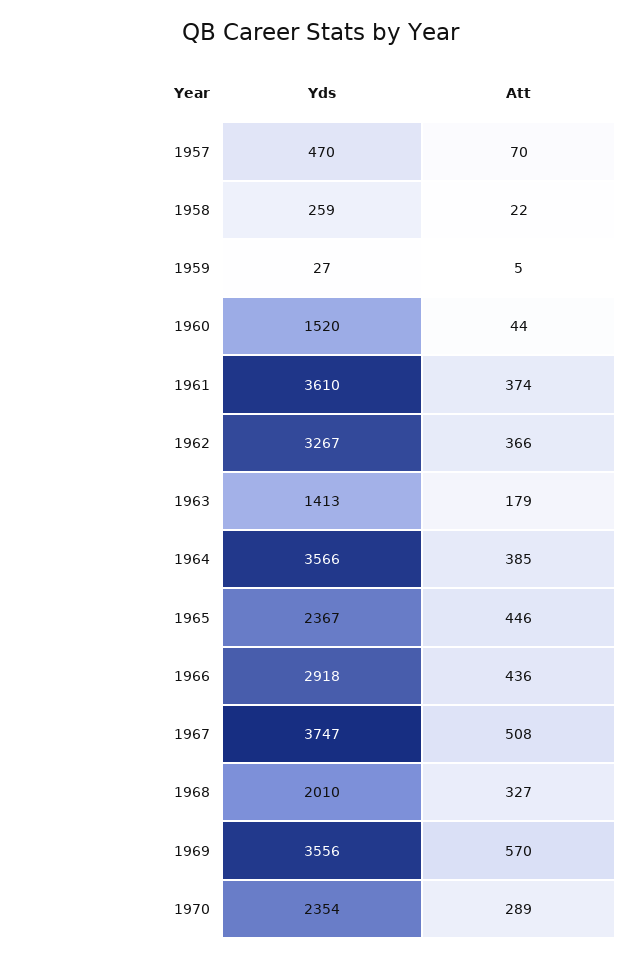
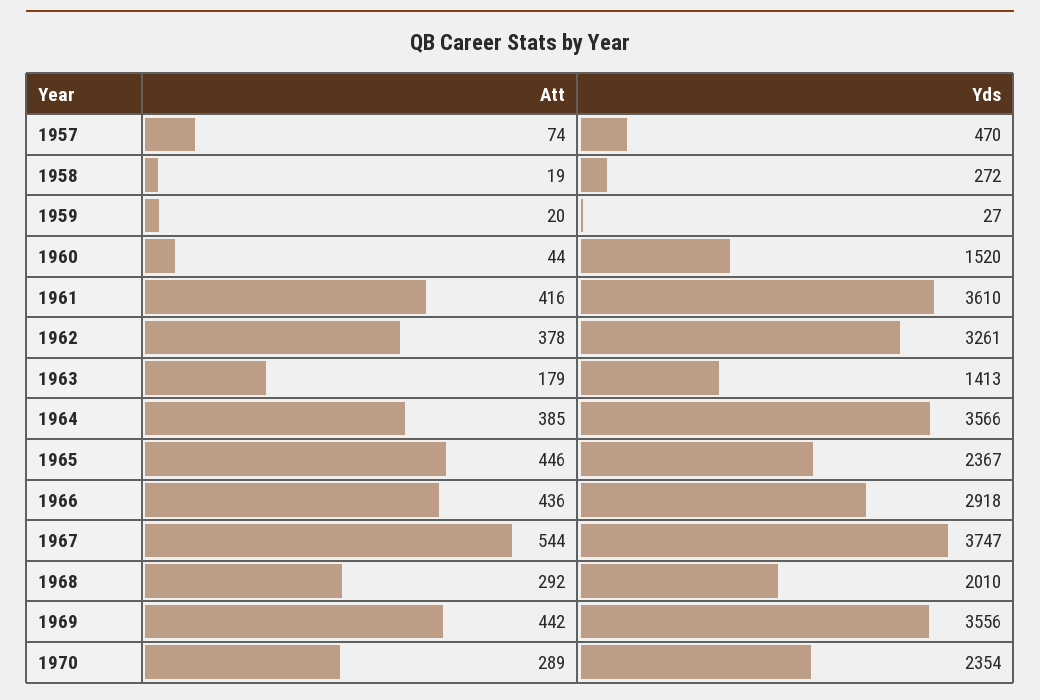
  {
    "Yds": {
      "1957": 470,
-     "1958": 259,
+     "1958": 272,
      "1959": 27,
      "1960": 1520,
      "1961": 3610,
-     "1962": 3267,
+     "1962": 3261,
      "1963": 1413,
      "1964": 3566,
      "1965": 2367,
      "1966": 2918,
      "1967": 3747,
      "1968": 2010,
      "1969": 3556,
      "1970": 2354
    },
    "Att": {
-     "1957": 70,
+     "1957": 74,
-     "1958": 22,
+     "1958": 19,
-     "1959": 5,
+     "1959": 20,
      "1960": 44,
-     "1961": 374,
+     "1961": 416,
-     "1962": 366,
+     "1962": 378,
      "1963": 179,
      "1964": 385,
      "1965": 446,
      "1966": 436,
-     "1967": 508,
+     "1967": 544,
-     "1968": 327,
+     "1968": 292,
-     "1969": 570,
+     "1969": 442,
      "1970": 289
    }
  }

